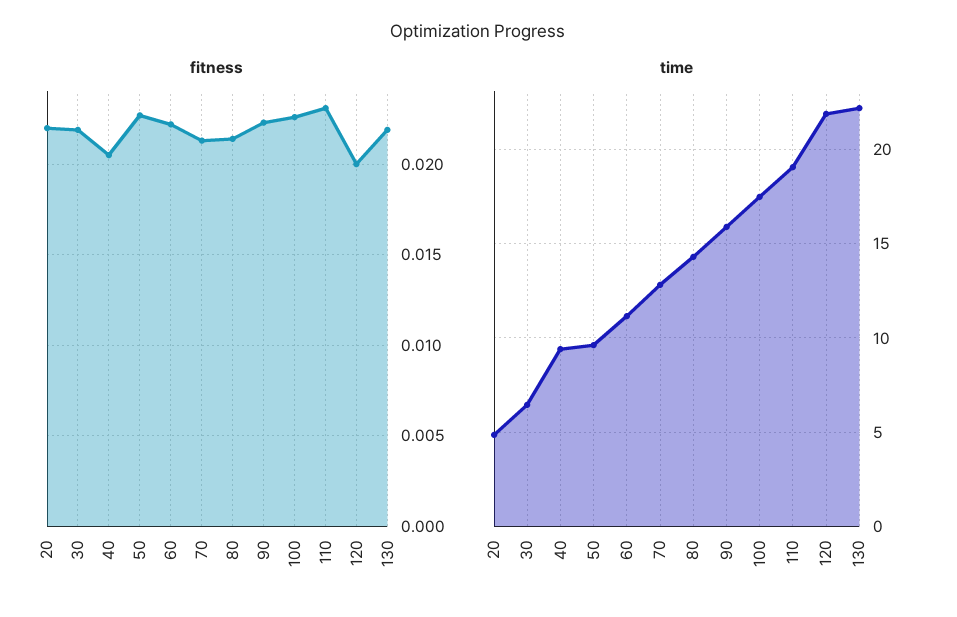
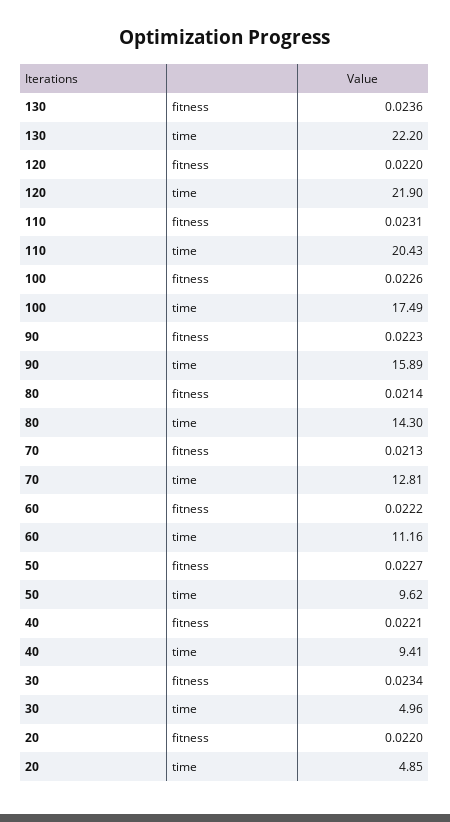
  {
    "fitness": {
      "20": 0.022,
-     "30": 0.022,
+     "30": 0.0234,
-     "40": 0.0205,
+     "40": 0.0221,
      "50": 0.0227,
      "60": 0.0222,
      "70": 0.0213,
      "80": 0.0214,
      "90": 0.0223,
      "100": 0.0226,
      "110": 0.0231,
-     "120": 0.02,
+     "120": 0.022,
-     "130": 0.022
+     "130": 0.0236
    },
    "time": {
      "20": 4.85,
-     "30": 6.5,
+     "30": 4.96,
      "40": 9.41,
      "50": 9.62,
      "60": 11.16,
      "70": 12.81,
      "80": 14.3,
      "90": 15.89,
      "100": 17.49,
-     "110": 19,
+     "110": 20.43,
      "120": 21.9,
      "130": 22.2
    }
  }

